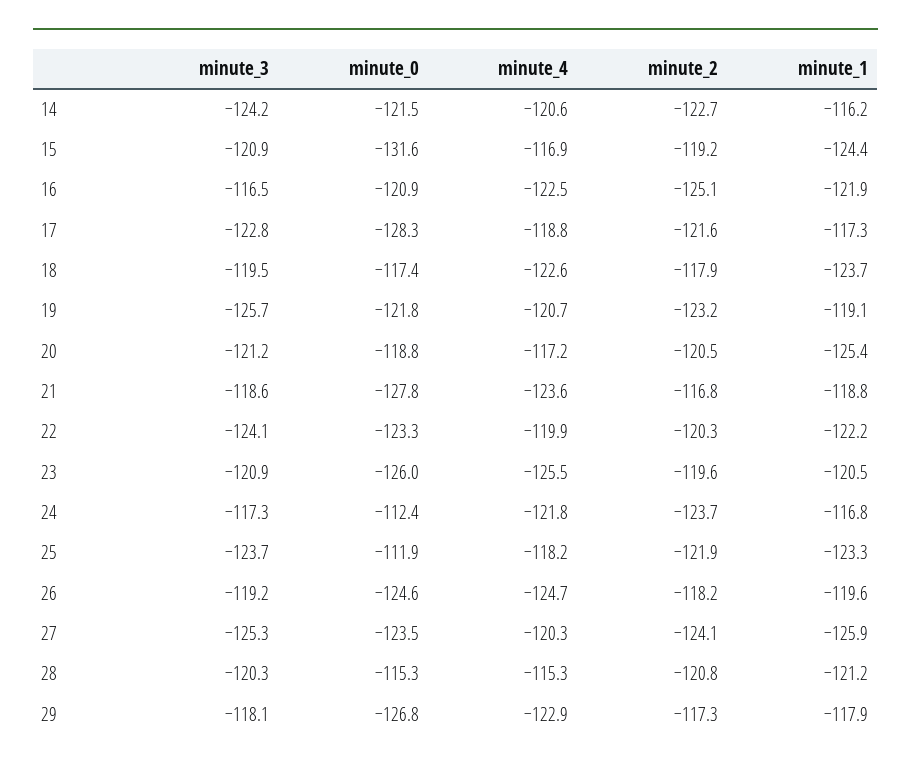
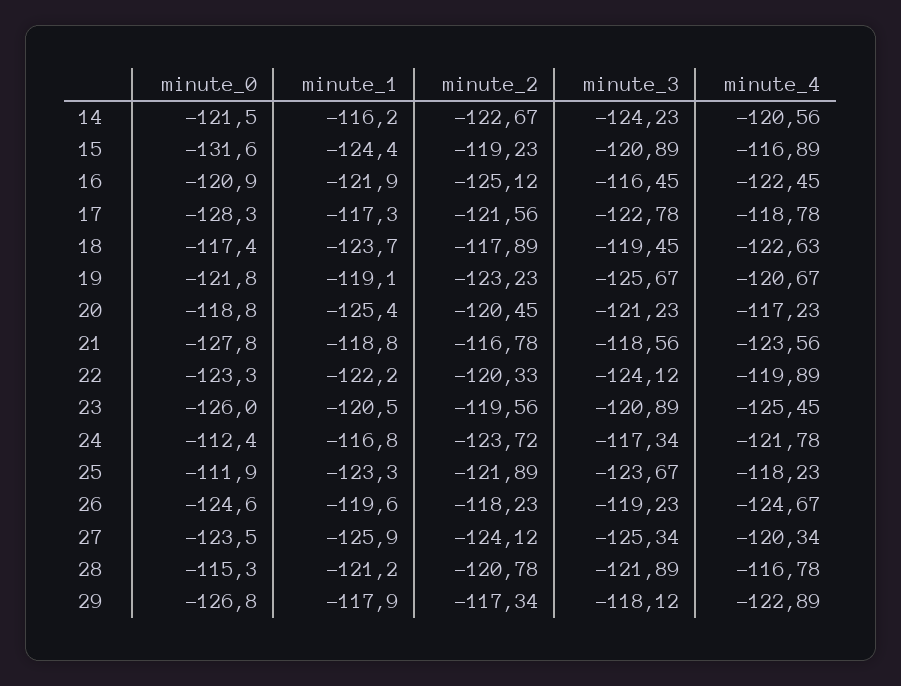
  {
    "minute_3": {
      "14": -124.23,
      "15": -120.89,
      "16": -116.45,
      "17": -122.78,
      "18": -119.45,
      "19": -125.67,
      "20": -121.23,
      "21": -118.56,
      "22": -124.12,
      "23": -120.89,
      "24": -117.34,
      "25": -123.67,
      "26": -119.23,
      "27": -125.34,
-     "28": -120.3,
+     "28": -121.89,
      "29": -118.12
    },
    "minute_0": {
      "14": -121.5,
      "15": -131.6,
      "16": -120.9,
      "17": -128.3,
      "18": -117.4,
      "19": -121.8,
      "20": -118.8,
      "21": -127.8,
      "22": -123.3,
      "23": -126,
      "24": -112.4,
      "25": -111.9,
      "26": -124.6,
      "27": -123.5,
      "28": -115.3,
      "29": -126.8
    },
    "minute_4": {
      "14": -120.56,
      "15": -116.89,
      "16": -122.45,
      "17": -118.78,
      "18": -122.63,
      "19": -120.67,
      "20": -117.23,
      "21": -123.56,
      "22": -119.89,
      "23": -125.45,
      "24": -121.78,
      "25": -118.23,
      "26": -124.67,
      "27": -120.34,
-     "28": -115.3,
+     "28": -116.78,
      "29": -122.89
    },
    "minute_2": {
      "14": -122.67,
      "15": -119.23,
      "16": -125.12,
      "17": -121.56,
      "18": -117.89,
      "19": -123.23,
      "20": -120.45,
      "21": -116.78,
      "22": -120.33,
      "23": -119.56,
      "24": -123.72,
      "25": -121.89,
      "26": -118.23,
      "27": -124.12,
      "28": -120.78,
      "29": -117.34
    },
    "minute_1": {
      "14": -116.2,
      "15": -124.4,
      "16": -121.9,
      "17": -117.3,
      "18": -123.7,
      "19": -119.1,
      "20": -125.4,
      "21": -118.8,
      "22": -122.2,
      "23": -120.5,
      "24": -116.8,
      "25": -123.3,
      "26": -119.6,
      "27": -125.9,
      "28": -121.2,
      "29": -117.9
    }
  }

